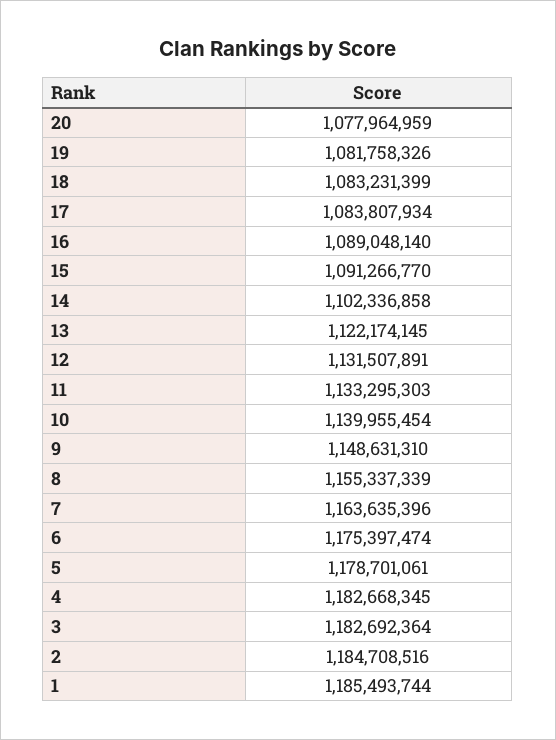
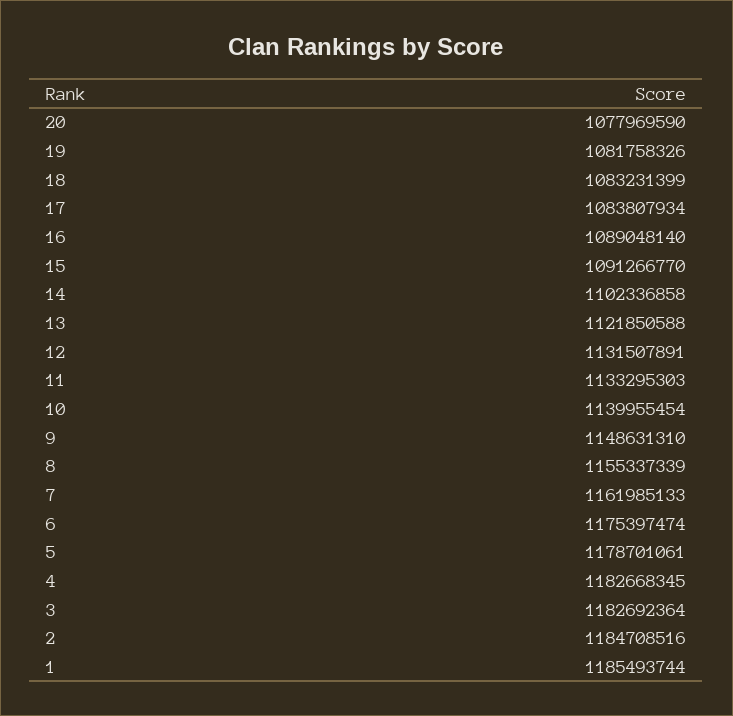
  {
-   "20": 1077964959,
+   "20": 1077969590,
    "19": 1081758326,
    "18": 1083231399,
    "17": 1083807934,
    "16": 1089048140,
    "15": 1091266770,
    "14": 1102336858,
-   "13": 1122174145,
+   "13": 1121850588,
    "12": 1131507891,
    "11": 1133295303,
    "10": 1139955454,
    "9": 1148631310,
    "8": 1155337339,
-   "7": 1163635396,
+   "7": 1161985133,
    "6": 1175397474,
    "5": 1178701061,
    "4": 1182668345,
    "3": 1182692364,
    "2": 1184708516,
    "1": 1185493744
  }

